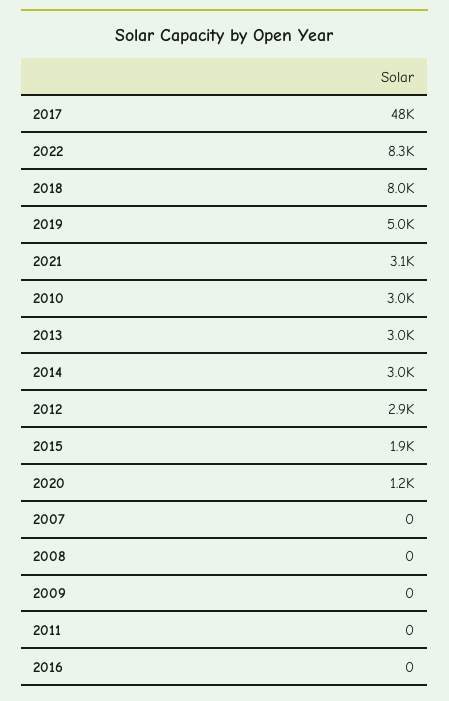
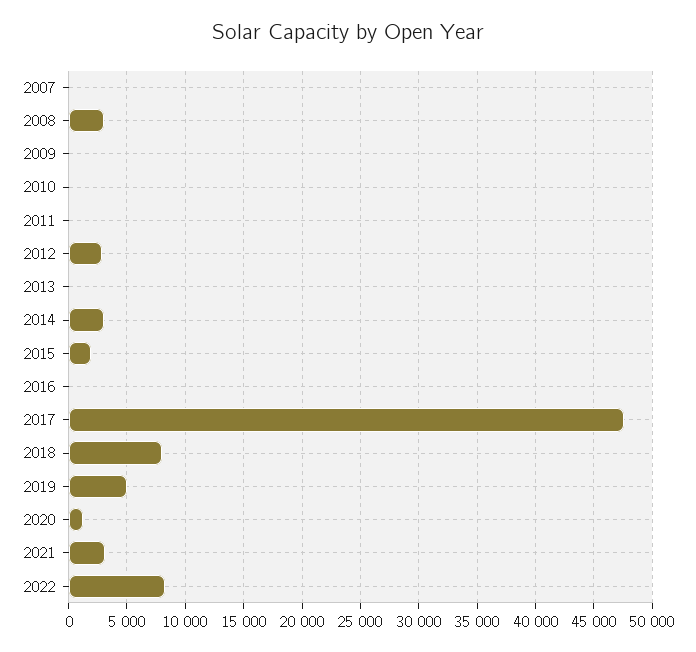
  {
    "2017": 48000,
    "2022": 8300,
    "2018": 8000,
    "2019": 5000,
    "2021": 3100,
-   "2010": 3000,
+   "2010": 0,
-   "2013": 3000,
+   "2013": 0,
    "2014": 3000,
    "2012": 2900,
    "2015": 1900,
    "2020": 1200,
    "2007": 0,
-   "2008": 0,
+   "2008": 3000,
    "2009": 0,
    "2011": 0,
    "2016": 0
  }

